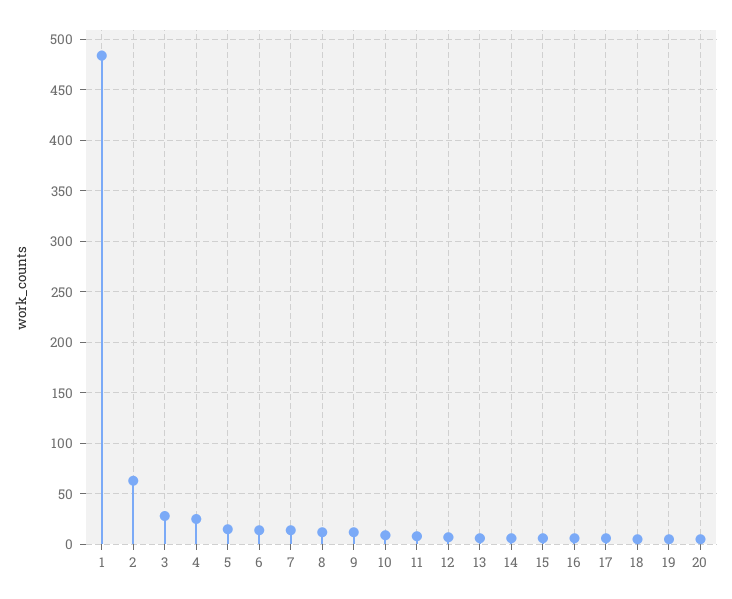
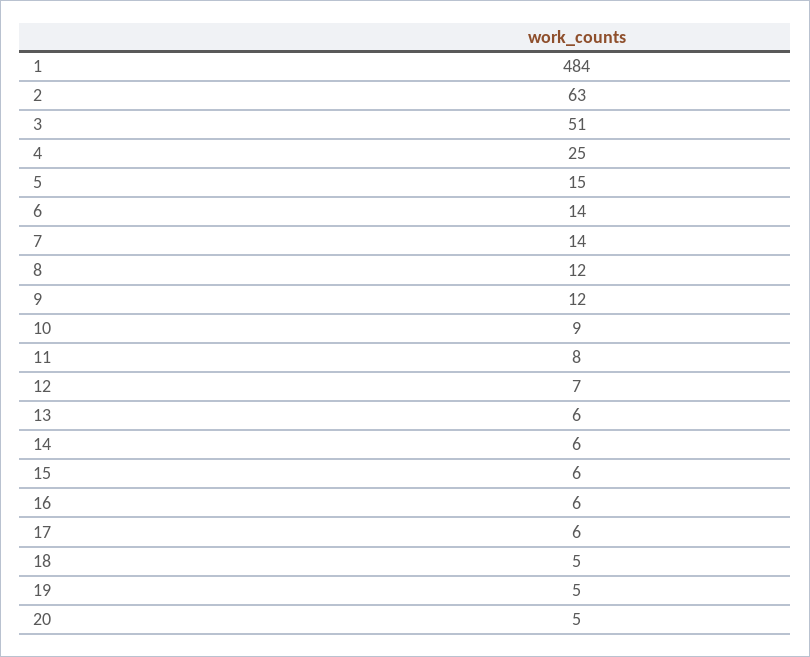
  {
    "1": 484,
    "2": 63,
-   "3": 30,
+   "3": 51,
    "4": 25,
    "5": 15,
    "6": 14,
    "7": 14,
    "8": 12,
    "9": 12,
    "10": 9,
    "11": 8,
    "12": 7,
    "13": 6,
    "14": 6,
    "15": 6,
    "16": 6,
    "17": 6,
    "18": 5,
    "19": 5,
    "20": 5
  }

